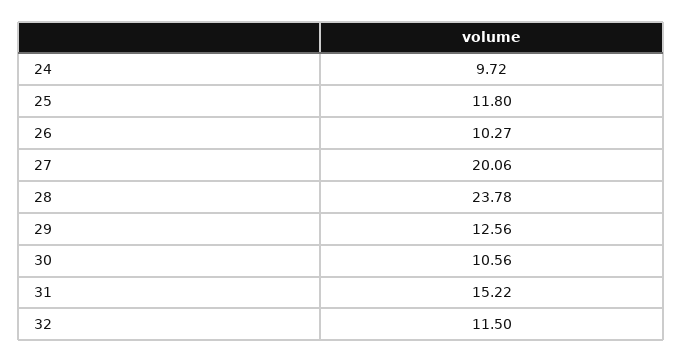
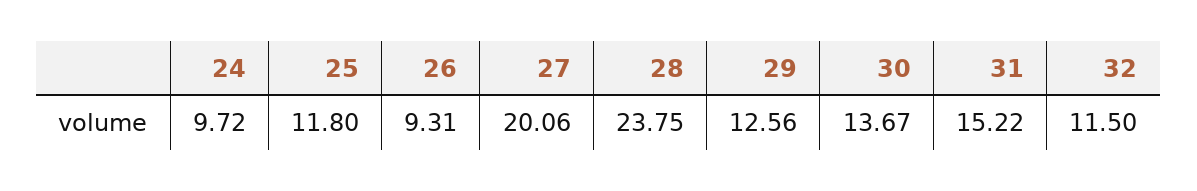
  {
    "24": 9.72,
    "25": 11.8,
-   "26": 10.27,
+   "26": 9.31,
    "27": 20.06,
-   "28": 23.78,
+   "28": 23.75,
    "29": 12.56,
-   "30": 10.56,
+   "30": 13.67,
    "31": 15.22,
    "32": 11.5
  }

